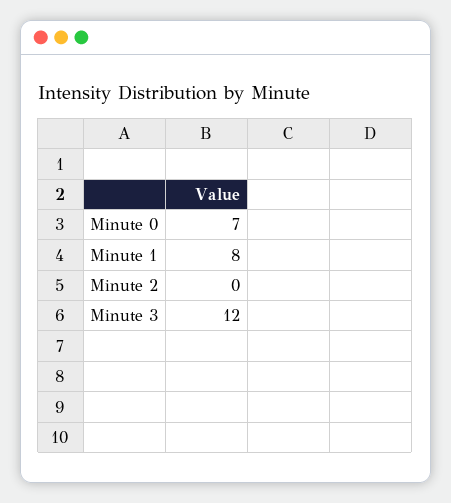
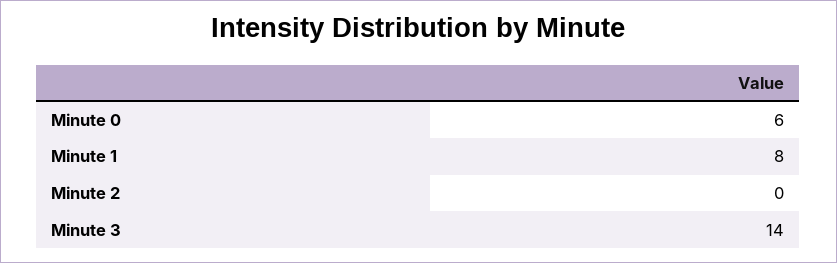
  {
-   "Minute 0": 7,
+   "Minute 0": 6,
    "Minute 1": 8,
    "Minute 2": 0,
-   "Minute 3": 12
+   "Minute 3": 14
  }

